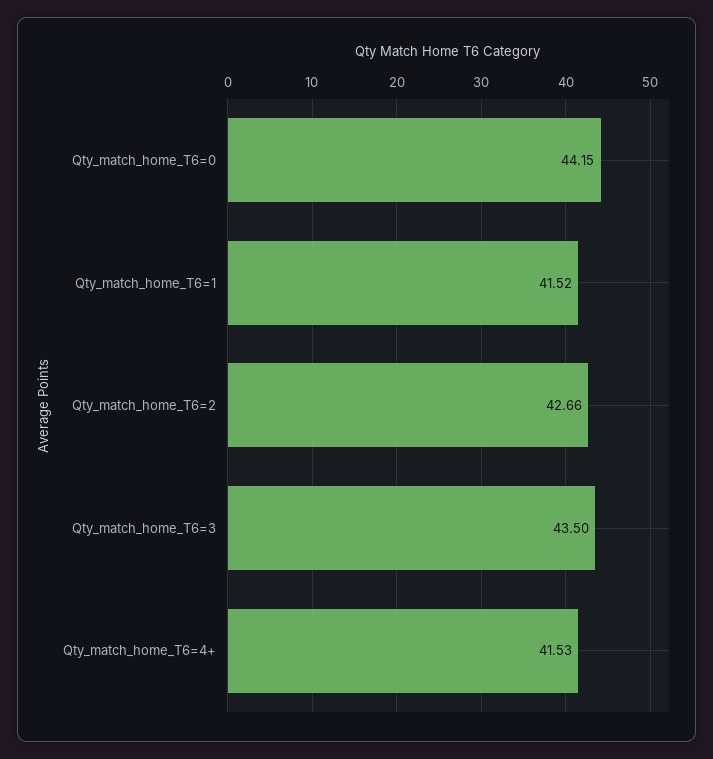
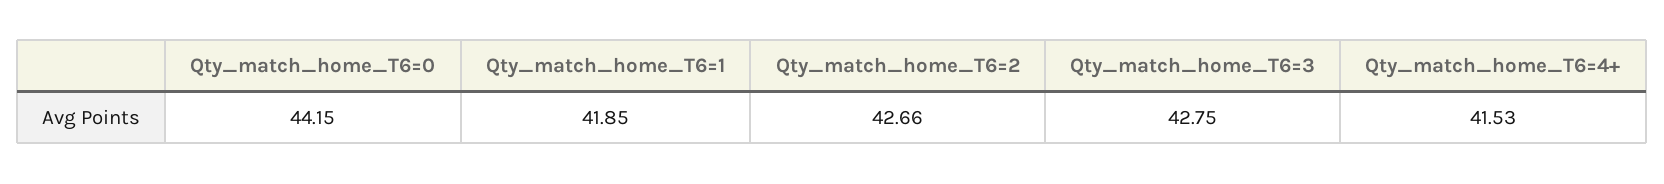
  {
    "Qty_match_home_T6=0": 44.15,
-   "Qty_match_home_T6=1": 41.52,
+   "Qty_match_home_T6=1": 41.85,
    "Qty_match_home_T6=2": 42.66,
-   "Qty_match_home_T6=3": 43.5,
+   "Qty_match_home_T6=3": 42.75,
    "Qty_match_home_T6=4+": 41.53
  }

